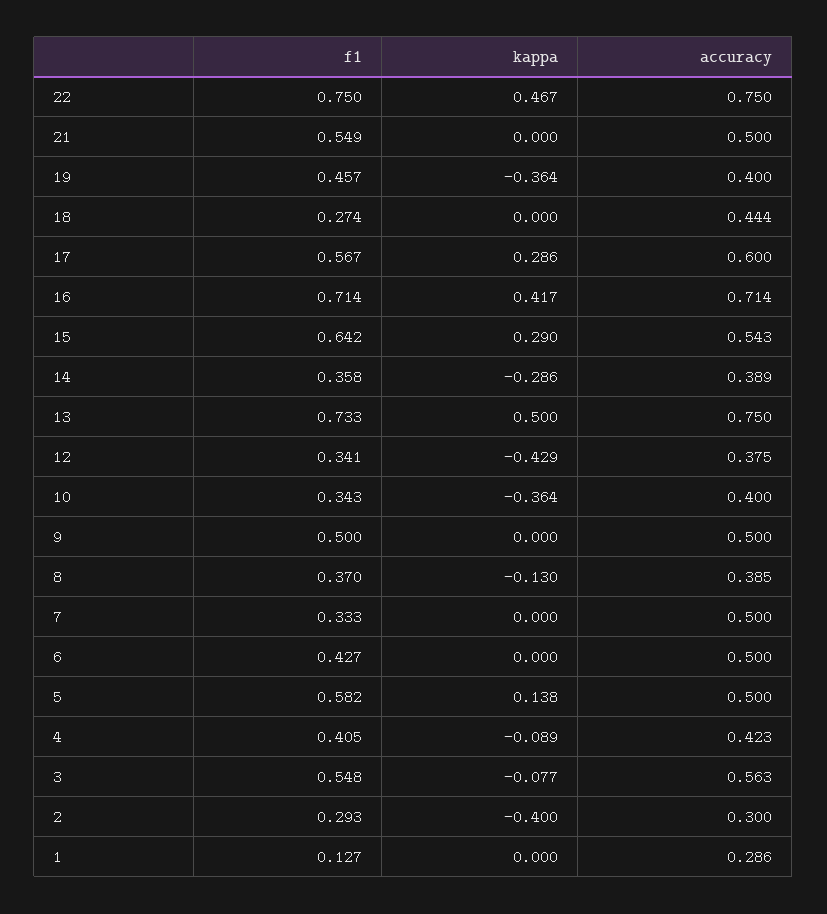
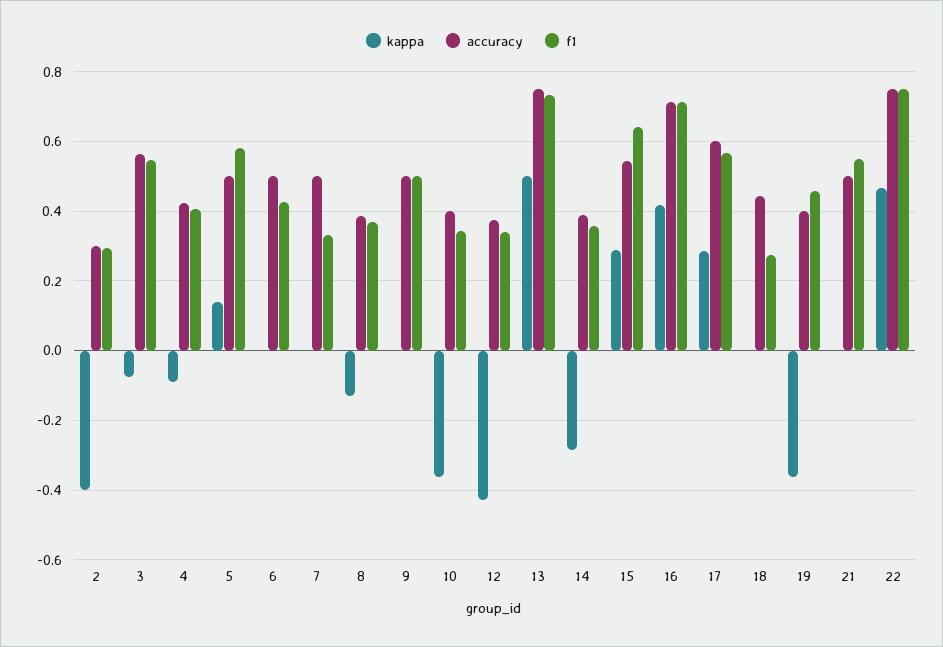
  {
    "f1": {
      "22": 0.75,
      "21": 0.549,
      "19": 0.457,
      "18": 0.274,
      "17": 0.567,
      "16": 0.714,
      "15": 0.642,
      "14": 0.358,
      "13": 0.733,
      "12": 0.341,
      "10": 0.343,
      "9": 0.5,
      "8": 0.37,
      "7": 0.333,
      "6": 0.427,
      "5": 0.582,
      "4": 0.405,
      "3": 0.548,
-     "2": 0.293,
+     "2": 0.293
-     "1": 0.127
    },
    "kappa": {
      "22": 0.467,
      "21": 0,
      "19": -0.364,
      "18": 0,
      "17": 0.286,
      "16": 0.417,
      "15": 0.29,
      "14": -0.286,
      "13": 0.5,
      "12": -0.429,
      "10": -0.364,
      "9": 0,
      "8": -0.13,
      "7": 0,
      "6": 0,
      "5": 0.138,
      "4": -0.089,
      "3": -0.077,
-     "2": -0.4,
+     "2": -0.4
-     "1": 0
    },
    "accuracy": {
      "22": 0.75,
      "21": 0.5,
      "19": 0.4,
      "18": 0.444,
      "17": 0.6,
      "16": 0.714,
      "15": 0.543,
      "14": 0.389,
      "13": 0.75,
      "12": 0.375,
      "10": 0.4,
      "9": 0.5,
      "8": 0.385,
      "7": 0.5,
      "6": 0.5,
      "5": 0.5,
      "4": 0.423,
      "3": 0.563,
-     "2": 0.3,
+     "2": 0.3
-     "1": 0.286
    }
  }

